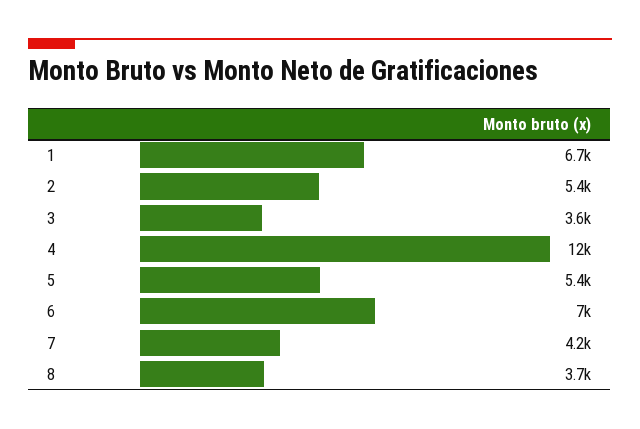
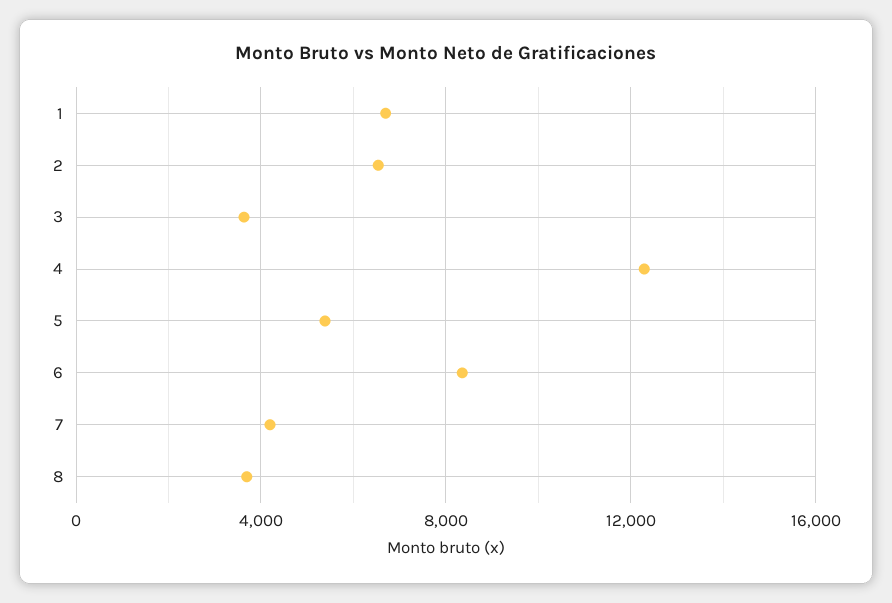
  {
    "1": 6700,
-   "2": 5400,
+   "2": 6500,
    "3": 3600,
    "4": 12000,
    "5": 5400,
-   "6": 7000,
+   "6": 8500,
    "7": 4200,
    "8": 3700
  }

